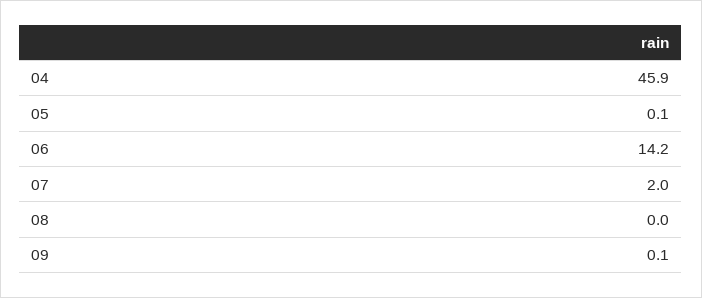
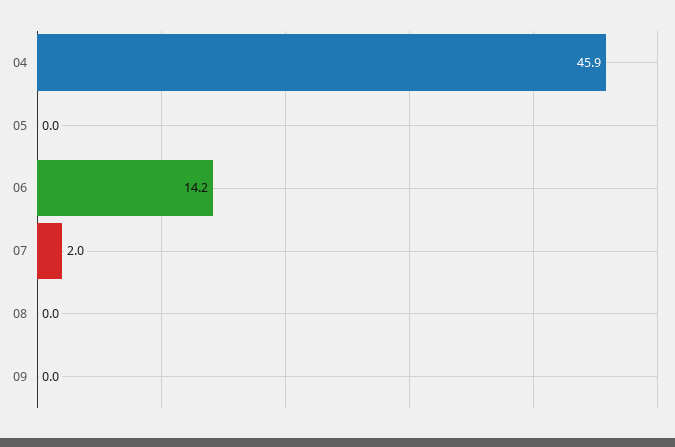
  {
    "04": 45.9,
-   "05": 0.1,
+   "05": 0,
    "06": 14.2,
    "07": 2,
    "08": 0,
-   "09": 0.1
+   "09": 0
  }

